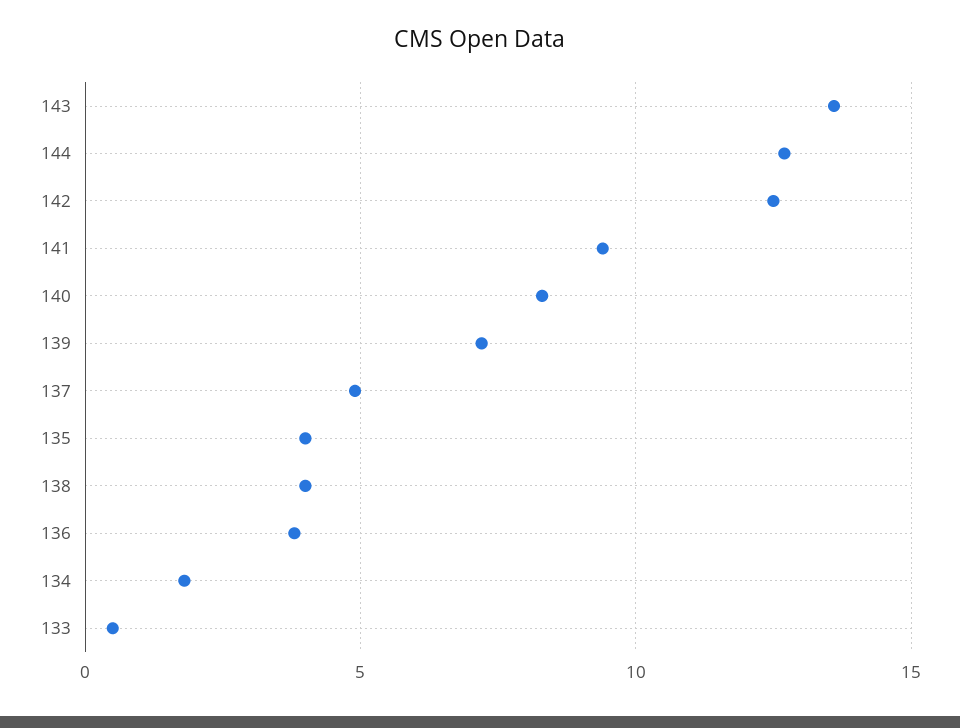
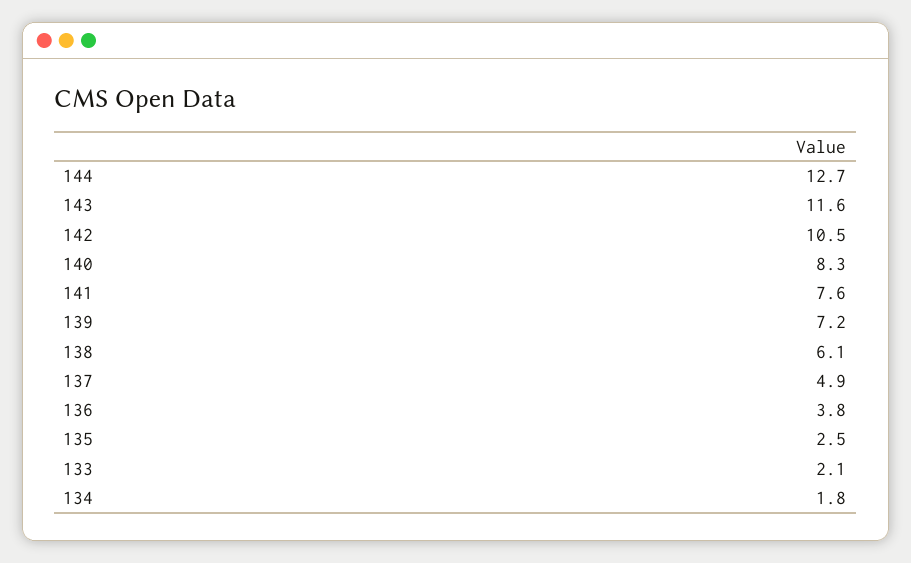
  {
-   "143": 13.5,
+   "143": 11.6,
    "144": 12.7,
-   "142": 12.5,
+   "142": 10.5,
-   "141": 9.5,
+   "141": 7.6,
    "140": 8.3,
    "139": 7.2,
    "137": 4.9,
-   "135": 4,
+   "135": 2.5,
-   "138": 4,
+   "138": 6.1,
    "136": 3.8,
    "134": 1.8,
-   "133": 0.5
+   "133": 2.1
  }

